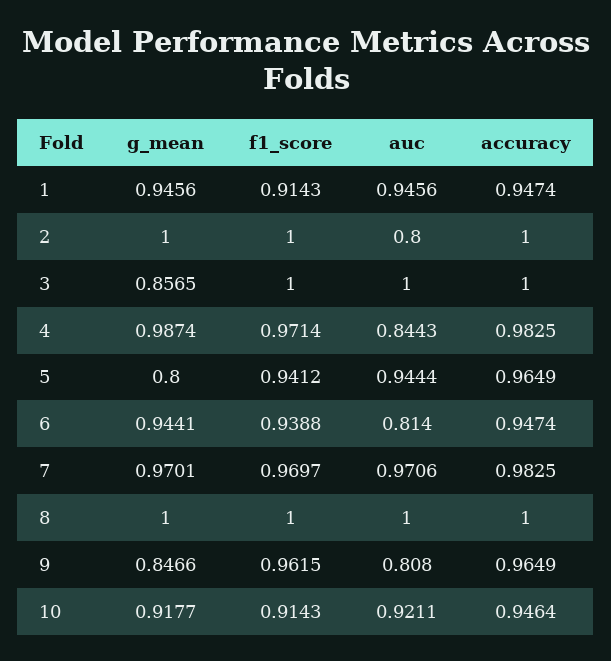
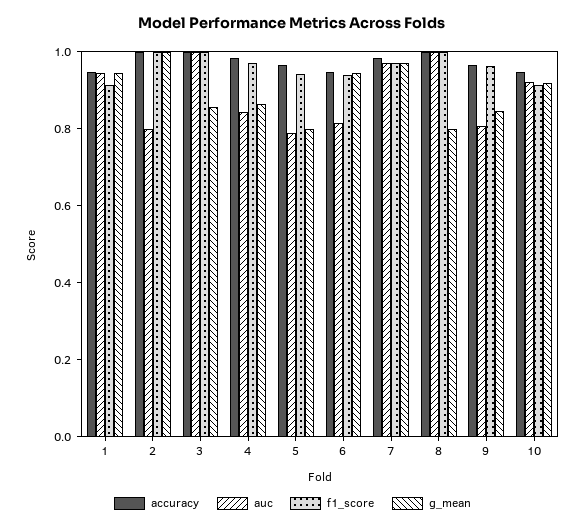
  {
    "g_mean": {
      "1": 0.9456,
      "2": 1,
      "3": 0.8565,
-     "4": 0.9874,
+     "4": 0.85,
      "5": 0.8,
      "6": 0.9441,
      "7": 0.9701,
-     "8": 1,
+     "8": 0.8,
      "9": 0.8466,
      "10": 0.9177
    },
    "f1_score": {
      "1": 0.9143,
      "2": 1,
      "3": 1,
      "4": 0.9714,
      "5": 0.9412,
      "6": 0.9388,
      "7": 0.9697,
      "8": 1,
      "9": 0.9615,
      "10": 0.9143
    },
    "auc": {
      "1": 0.9456,
      "2": 0.8,
      "3": 1,
      "4": 0.8443,
-     "5": 0.9444,
+     "5": 0.8,
      "6": 0.814,
      "7": 0.9706,
      "8": 1,
      "9": 0.808,
      "10": 0.9211
    },
    "accuracy": {
      "1": 0.9474,
      "2": 1,
      "3": 1,
      "4": 0.9825,
      "5": 0.9649,
      "6": 0.9474,
      "7": 0.9825,
      "8": 1,
      "9": 0.9649,
      "10": 0.9464
    }
  }

